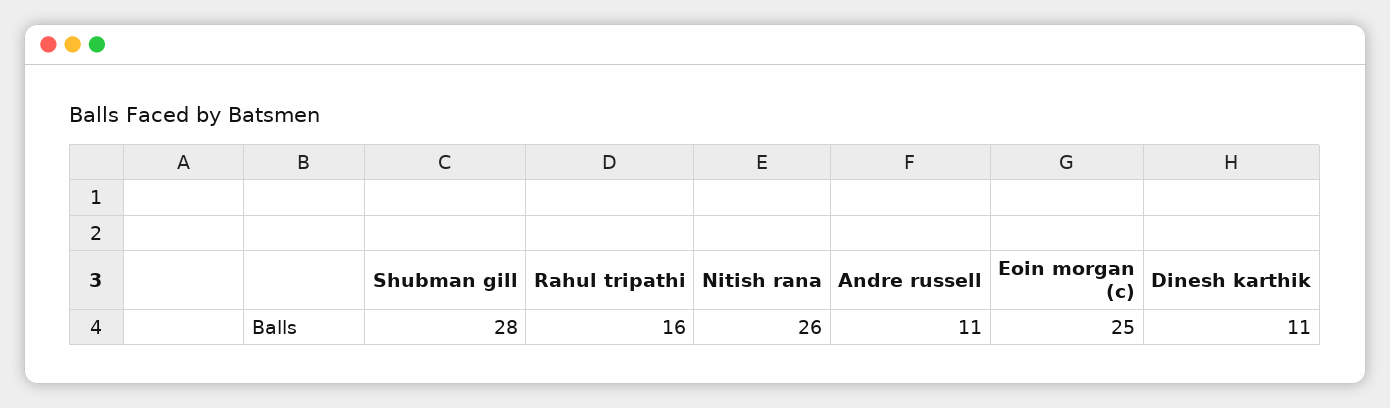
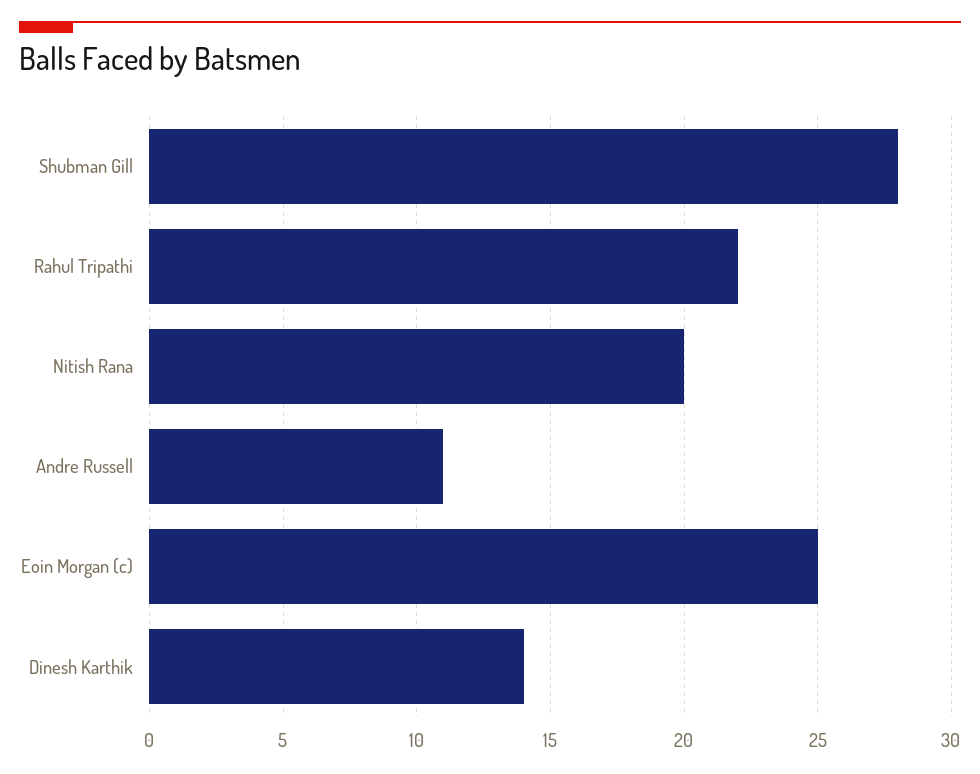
  {
    "Shubman gill": 28,
-   "Rahul tripathi": 16,
+   "Rahul tripathi": 22,
-   "Nitish rana": 26,
+   "Nitish rana": 20,
    "Andre russell": 11,
    "Eoin morgan (c)": 25,
-   "Dinesh karthik": 11
+   "Dinesh karthik": 14
  }

